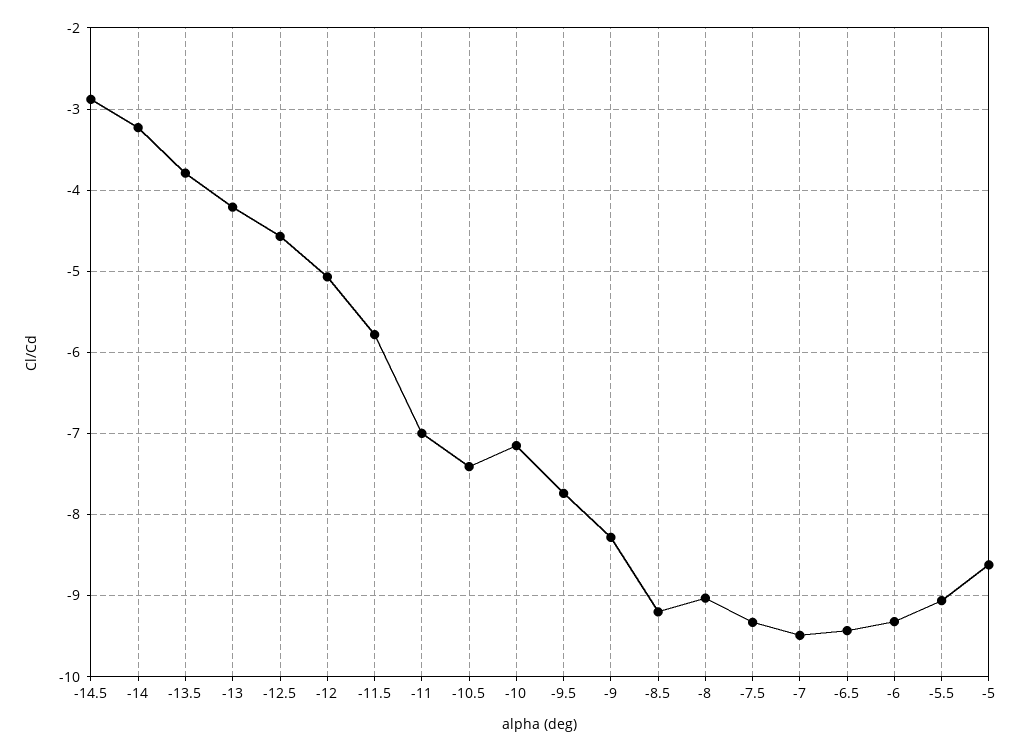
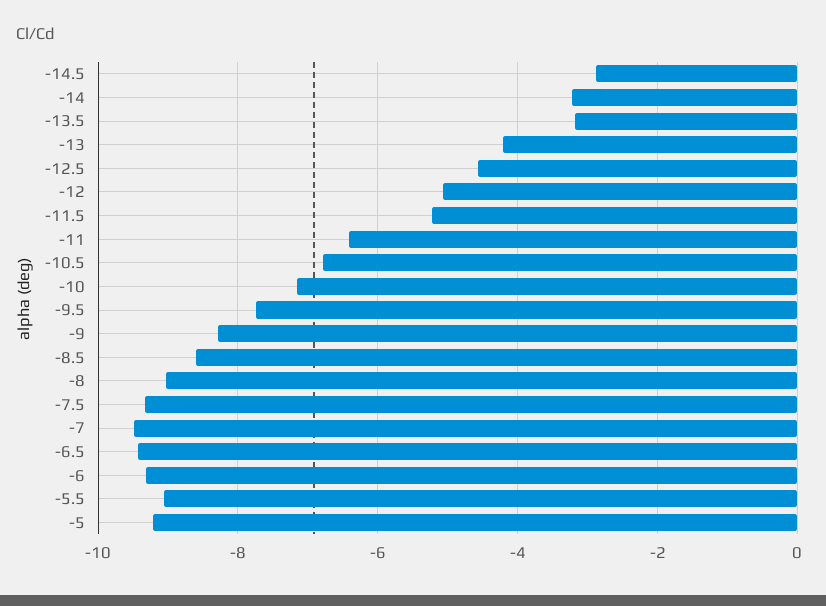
  {
    "-14.5": -2.9,
    "-14": -3.2,
-   "-13.5": -3.8,
+   "-13.5": -3.2,
    "-13": -4.2,
    "-12.5": -4.6,
    "-12": -5.1,
-   "-11.5": -5.8,
+   "-11.5": -5.2,
-   "-11": -7,
+   "-11": -6.4,
-   "-10.5": -7.4,
+   "-10.5": -6.8,
    "-10": -7.2,
    "-9.5": -7.7,
    "-9": -8.3,
-   "-8.5": -9.2,
+   "-8.5": -8.6,
    "-8": -9,
    "-7.5": -9.3,
    "-7": -9.5,
    "-6.5": -9.4,
    "-6": -9.3,
    "-5.5": -9.1,
-   "-5": -8.6
+   "-5": -9.2
  }

